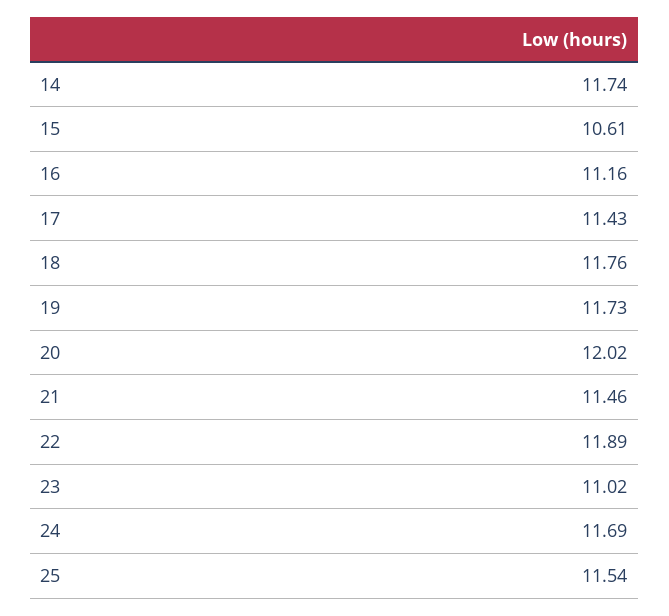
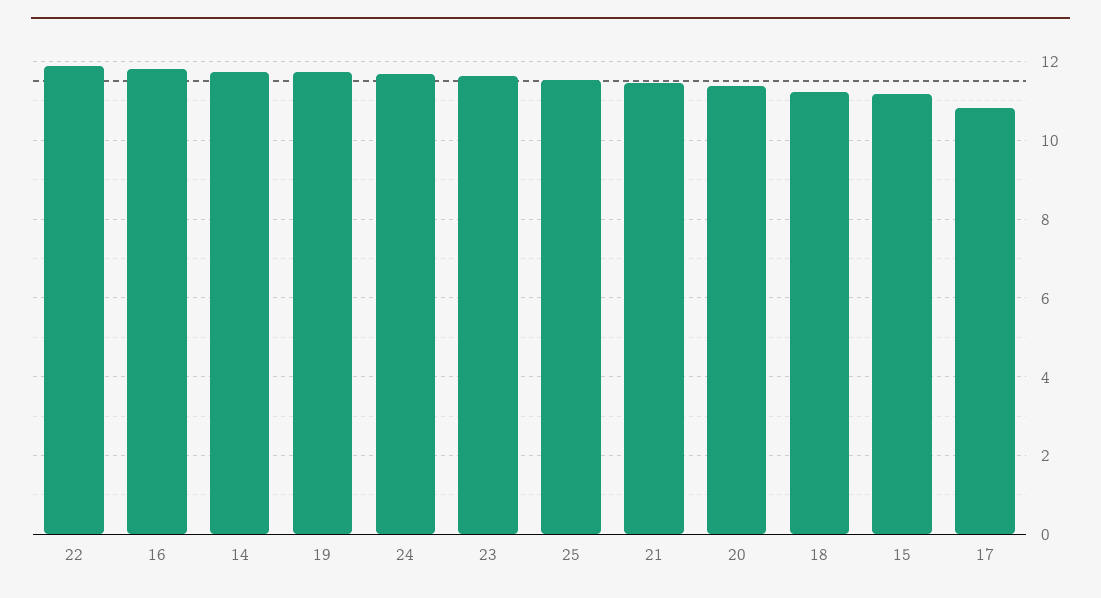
  {
    "14": 11.74,
-   "15": 10.61,
+   "15": 11.2,
-   "16": 11.16,
+   "16": 11.8,
-   "17": 11.43,
+   "17": 10.8,
-   "18": 11.76,
+   "18": 11.2,
    "19": 11.73,
-   "20": 12.02,
+   "20": 11.4,
    "21": 11.46,
    "22": 11.89,
-   "23": 11.02,
+   "23": 11.6,
    "24": 11.69,
    "25": 11.54
  }

